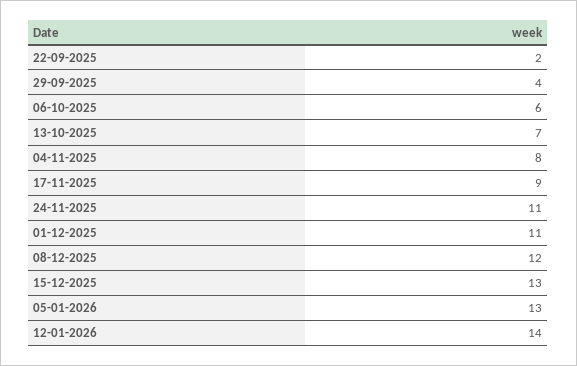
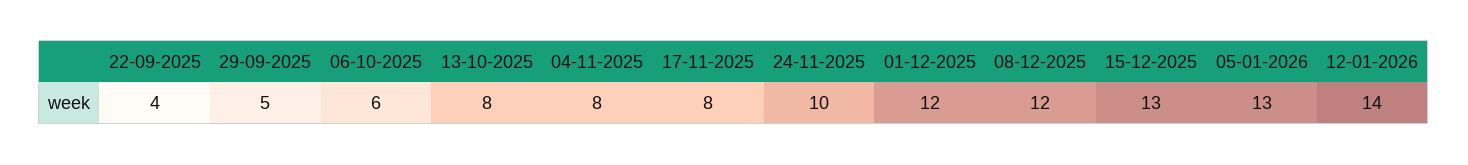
  {
-   "22-09-2025": 2,
+   "22-09-2025": 4,
-   "29-09-2025": 4,
+   "29-09-2025": 5,
    "06-10-2025": 6,
-   "13-10-2025": 7,
+   "13-10-2025": 8,
    "04-11-2025": 8,
-   "17-11-2025": 9,
+   "17-11-2025": 8,
-   "24-11-2025": 11,
+   "24-11-2025": 10,
-   "01-12-2025": 11,
+   "01-12-2025": 12,
    "08-12-2025": 12,
    "15-12-2025": 13,
    "05-01-2026": 13,
    "12-01-2026": 14
  }

